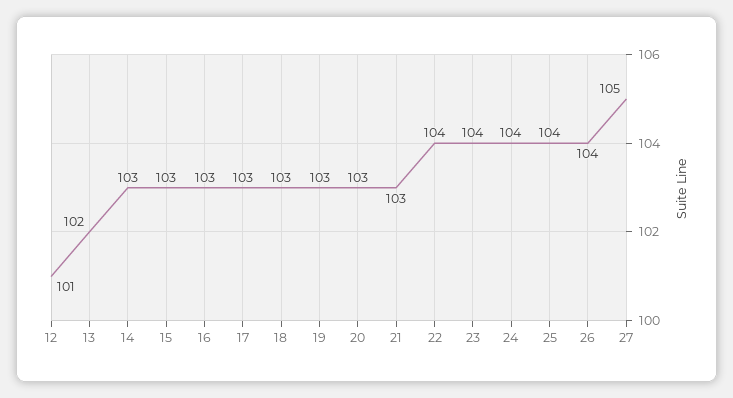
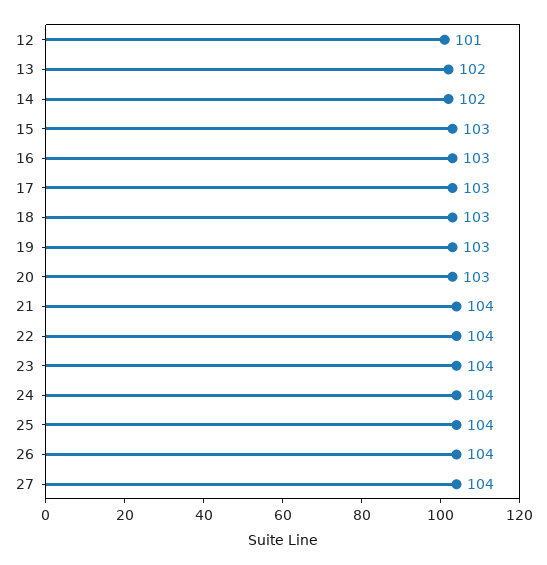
  {
    "12": 101,
    "13": 102,
-   "14": 103,
+   "14": 102,
    "15": 103,
    "16": 103,
    "17": 103,
    "18": 103,
    "19": 103,
    "20": 103,
-   "21": 103,
+   "21": 104,
    "22": 104,
    "23": 104,
    "24": 104,
    "25": 104,
    "26": 104,
-   "27": 105
+   "27": 104
  }

